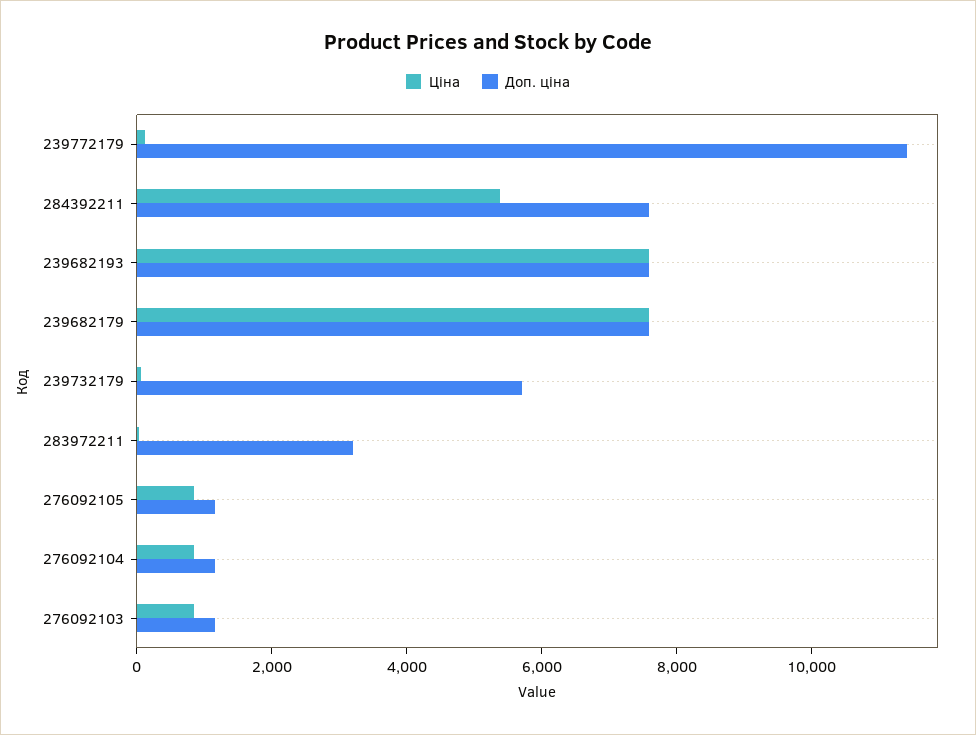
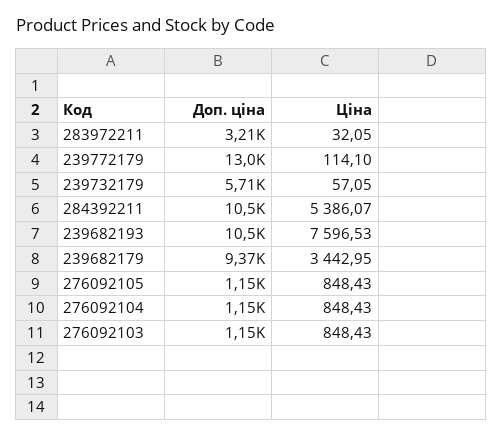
  {
    "Ціна": {
      "239772179": 114.1,
      "284392211": 5386.07,
      "239682193": 7596.53,
-     "239682179": 7500,
+     "239682179": 3442.95,
      "239732179": 57.05,
      "283972211": 32.05,
      "276092105": 848.43,
      "276092104": 848.43,
      "276092103": 848.43
    },
    "Доп. ціна": {
-     "239772179": 11500,
+     "239772179": 13000,
-     "284392211": 7500,
+     "284392211": 10500,
-     "239682193": 7500,
+     "239682193": 10500,
-     "239682179": 7500,
+     "239682179": 9370,
      "239732179": 5710,
      "283972211": 3210,
      "276092105": 1150,
      "276092104": 1150,
      "276092103": 1150
    }
  }

